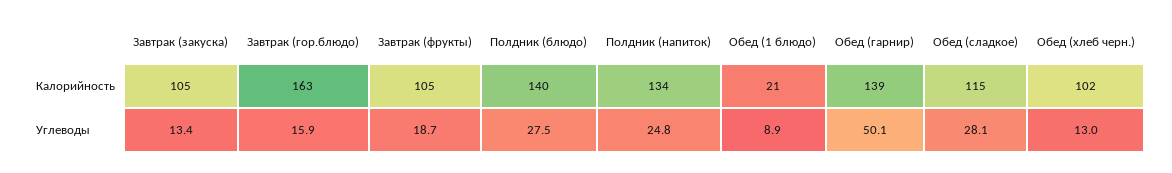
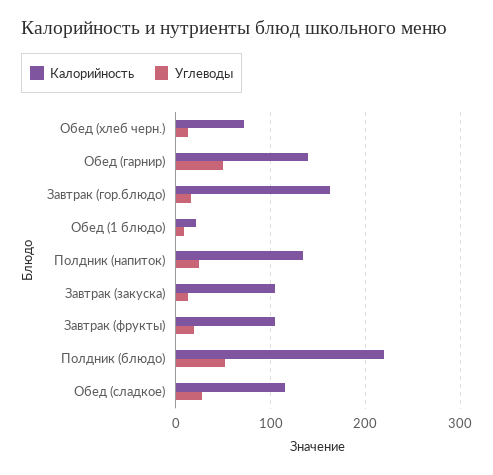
  {
    "Калорийность": {
      "Завтрак (закуска)": 105,
      "Завтрак (гор.блюдо)": 163,
      "Завтрак (фрукты)": 105,
-     "Полдник (блюдо)": 140,
+     "Полдник (блюдо)": 220,
      "Полдник (напиток)": 134,
      "Обед (1 блюдо)": 21,
      "Обед (гарнир)": 139,
      "Обед (сладкое)": 115,
-     "Обед (хлеб черн.)": 102
+     "Обед (хлеб черн.)": 70
    },
    "Углеводы": {
      "Завтрак (закуска)": 13.4,
      "Завтрак (гор.блюдо)": 15.9,
      "Завтрак (фрукты)": 18.7,
-     "Полдник (блюдо)": 27.5,
+     "Полдник (блюдо)": 50,
      "Полдник (напиток)": 24.8,
      "Обед (1 блюдо)": 8.9,
      "Обед (гарнир)": 50.1,
      "Обед (сладкое)": 28.1,
      "Обед (хлеб черн.)": 13
    }
  }

